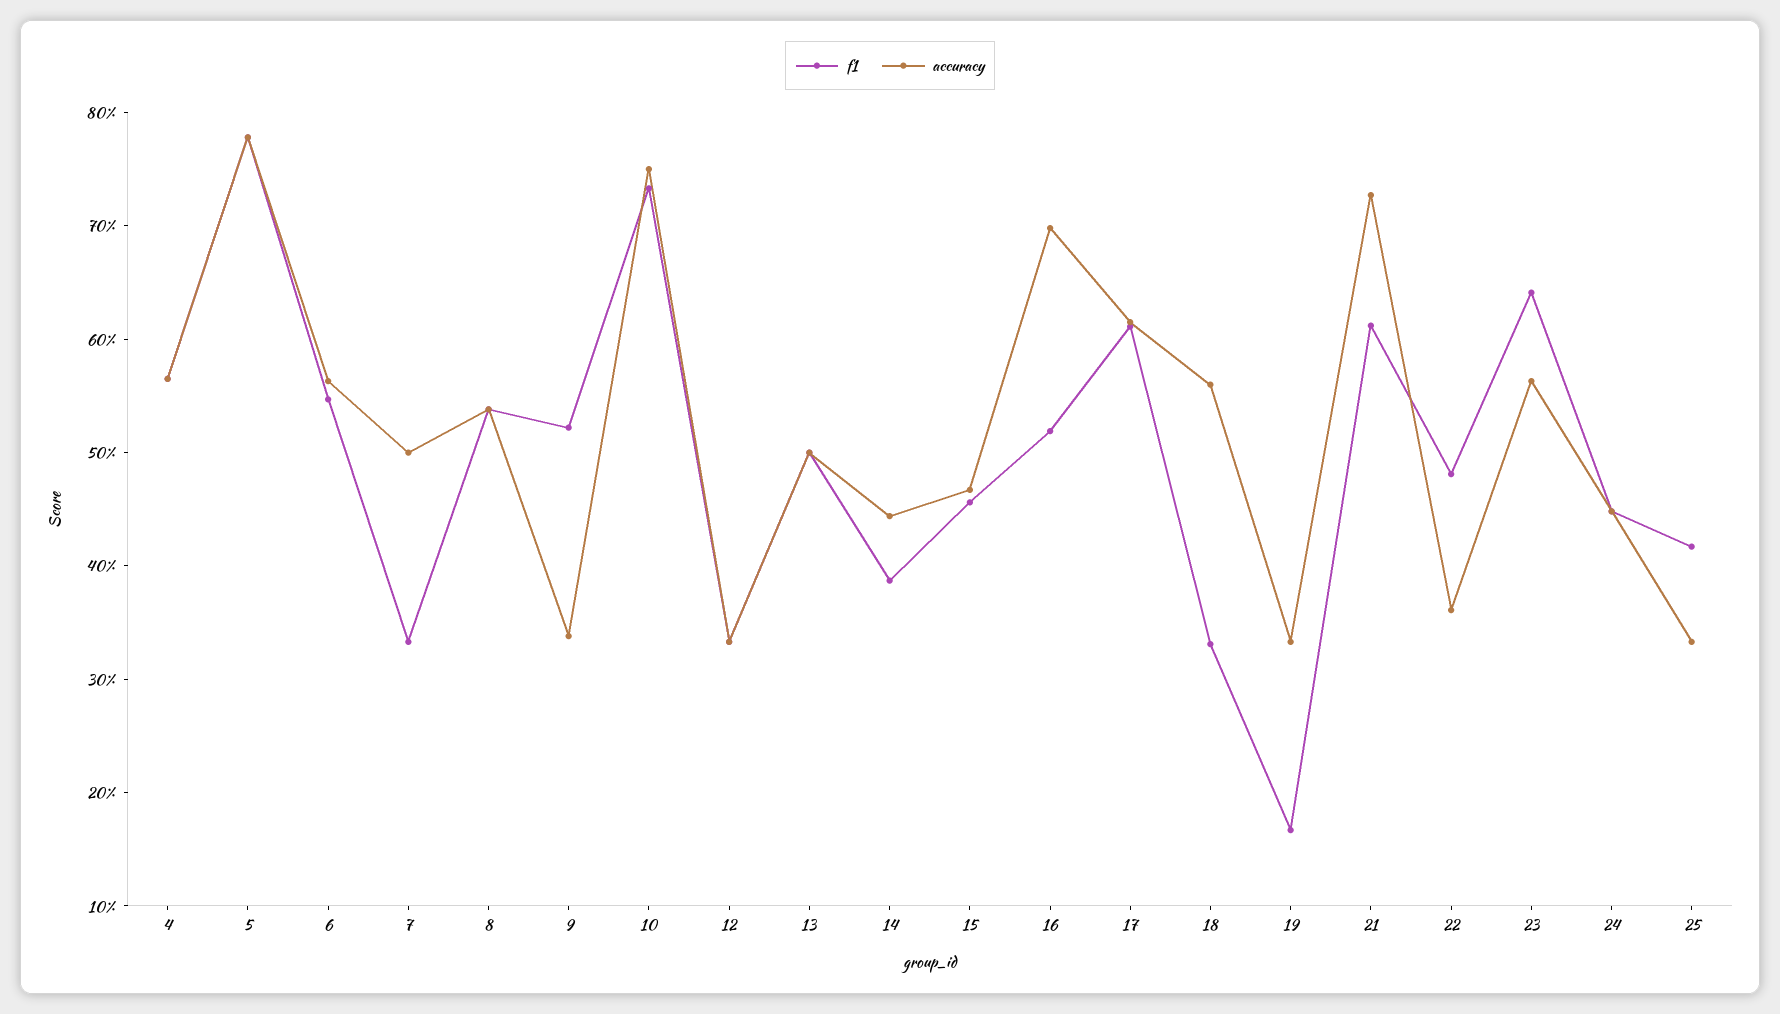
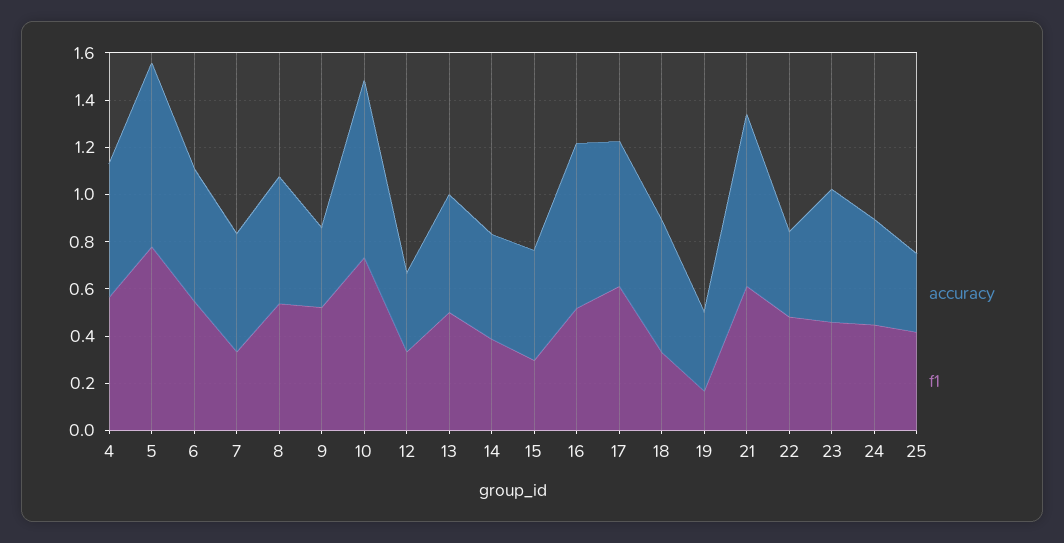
  {
    "f1": {
      "4": 0.56,
      "5": 0.78,
      "6": 0.54,
      "7": 0.34,
      "8": 0.54,
      "9": 0.52,
      "10": 0.74,
      "12": 0.34,
      "13": 0.5,
      "14": 0.38,
-     "15": 0.46,
+     "15": 0.3,
      "16": 0.52,
      "17": 0.62,
      "18": 0.34,
      "19": 0.16,
      "21": 0.62,
      "22": 0.48,
-     "23": 0.64,
+     "23": 0.45,
      "24": 0.44,
      "25": 0.42
    },
    "accuracy": {
      "4": 0.56,
      "5": 0.78,
      "6": 0.56,
      "7": 0.5,
      "8": 0.54,
      "9": 0.34,
      "10": 0.76,
      "12": 0.34,
      "13": 0.5,
      "14": 0.44,
      "15": 0.46,
      "16": 0.7,
      "17": 0.62,
      "18": 0.56,
      "19": 0.34,
      "21": 0.72,
      "22": 0.36,
      "23": 0.56,
      "24": 0.44,
      "25": 0.34
    }
  }

